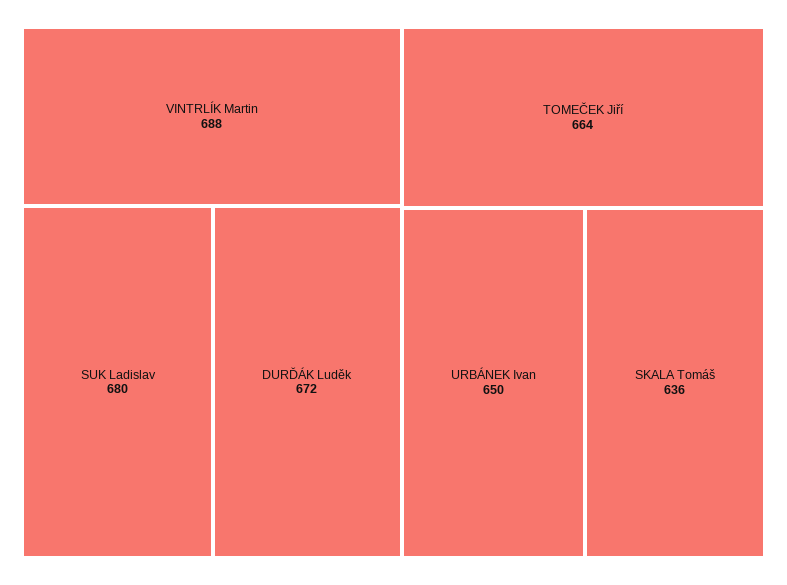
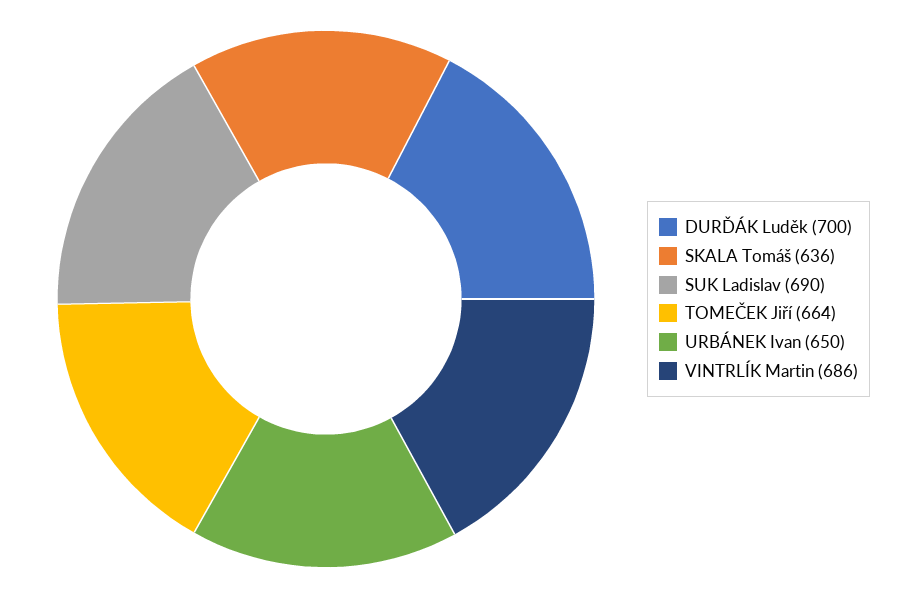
  {
-   "VINTRLÍK Martin": 688,
+   "VINTRLÍK Martin": 686,
-   "SUK Ladislav": 680,
+   "SUK Ladislav": 690,
-   "DURĎÁK Luděk": 672,
+   "DURĎÁK Luděk": 700,
    "TOMEČEK Jiří": 664,
    "URBÁNEK Ivan": 650,
    "SKALA Tomáš": 636
  }

